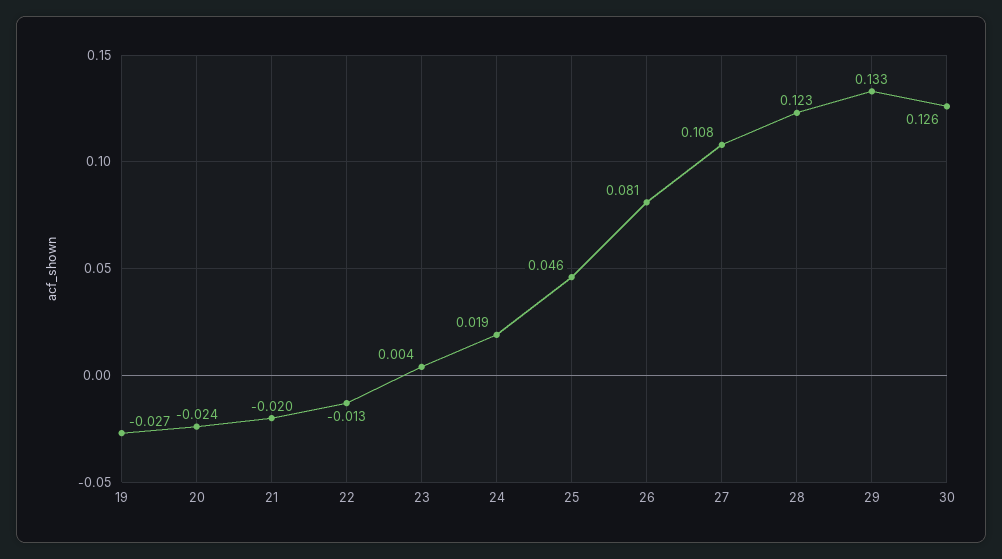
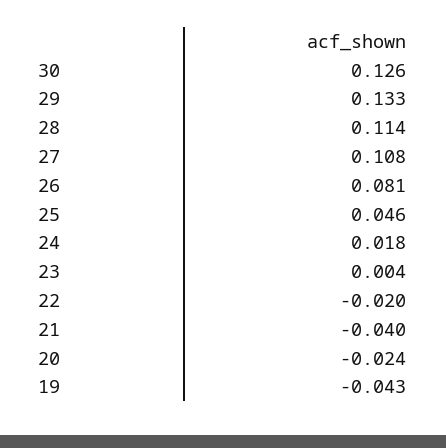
  {
-   "19": -0.027,
+   "19": -0.043,
    "20": -0.024,
-   "21": -0.02,
+   "21": -0.04,
-   "22": -0.013,
+   "22": -0.02,
    "23": 0.004,
-   "24": 0.019,
+   "24": 0.018,
    "25": 0.046,
    "26": 0.081,
    "27": 0.108,
-   "28": 0.123,
+   "28": 0.114,
    "29": 0.133,
    "30": 0.126
  }

